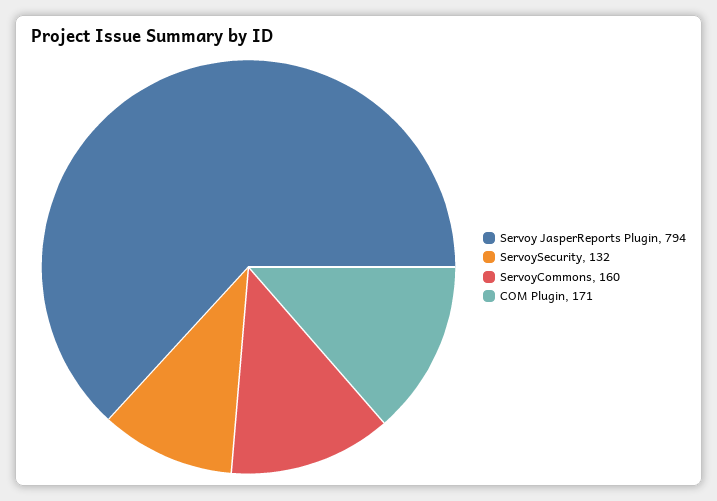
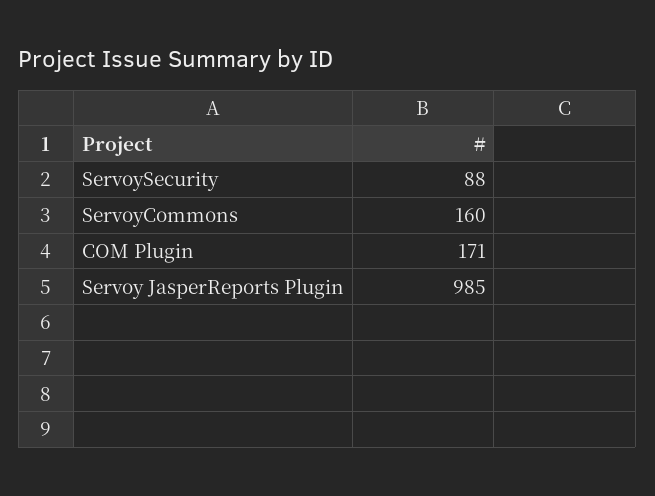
  {
-   "Servoy JasperReports Plugin": 794,
+   "Servoy JasperReports Plugin": 985,
-   "ServoySecurity": 132,
+   "ServoySecurity": 88,
    "ServoyCommons": 160,
    "COM Plugin": 171
  }

